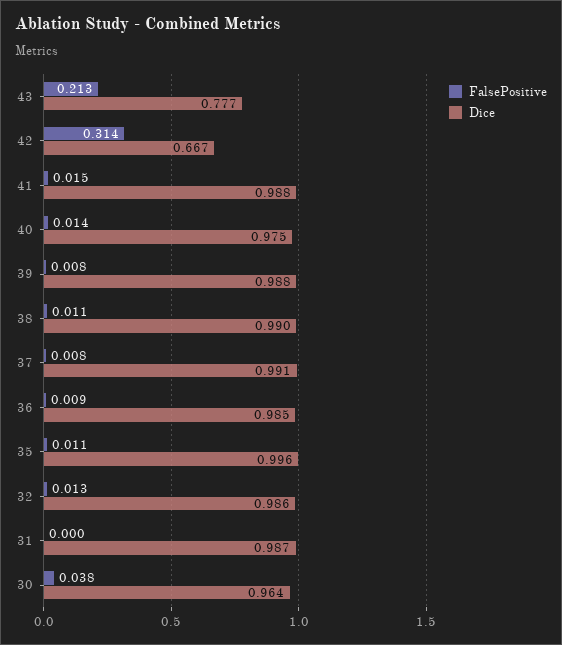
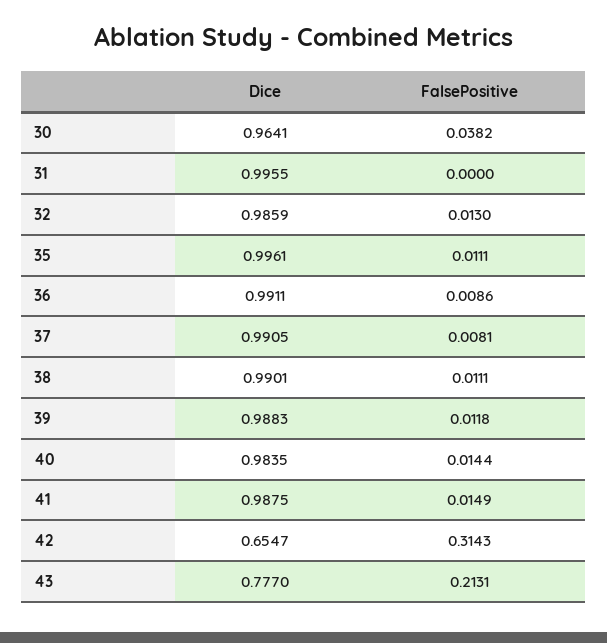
  {
    "FalsePositive": {
      "43": 0.2131,
      "42": 0.3143,
      "41": 0.0149,
      "40": 0.0144,
-     "39": 0.008,
+     "39": 0.0118,
      "38": 0.0111,
      "37": 0.0081,
      "36": 0.0086,
      "35": 0.0111,
      "32": 0.013,
      "31": 0,
      "30": 0.0382
    },
    "Dice": {
      "43": 0.777,
-     "42": 0.667,
+     "42": 0.6547,
      "41": 0.9875,
-     "40": 0.975,
+     "40": 0.9835,
      "39": 0.9883,
      "38": 0.9901,
      "37": 0.9905,
-     "36": 0.985,
+     "36": 0.9911,
      "35": 0.9961,
      "32": 0.9859,
-     "31": 0.987,
+     "31": 0.9955,
      "30": 0.9641
    }
  }

